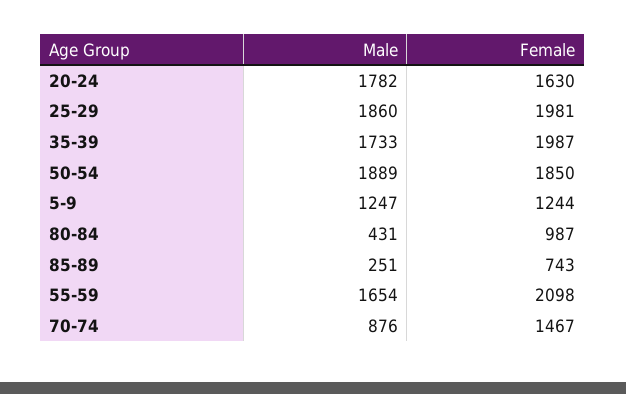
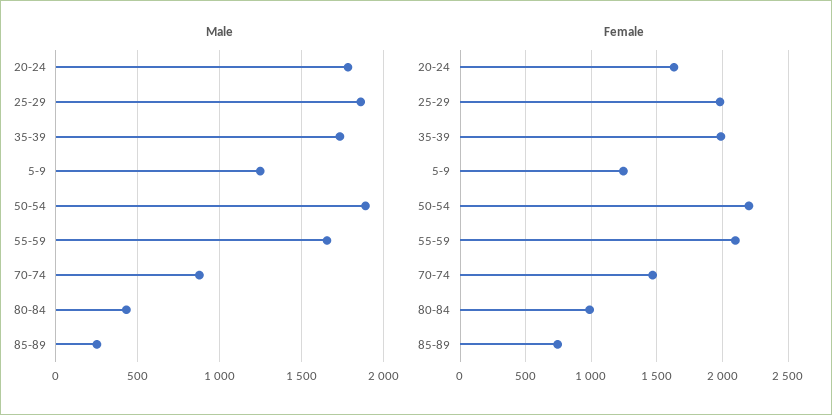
  {
    "Male": {
      "20-24": 1782,
      "25-29": 1860,
      "35-39": 1733,
      "50-54": 1889,
      "5-9": 1247,
      "80-84": 431,
      "85-89": 251,
      "55-59": 1654,
      "70-74": 876
    },
    "Female": {
      "20-24": 1630,
      "25-29": 1981,
      "35-39": 1987,
-     "50-54": 1850,
+     "50-54": 2200,
      "5-9": 1244,
      "80-84": 987,
      "85-89": 743,
      "55-59": 2098,
      "70-74": 1467
    }
  }

